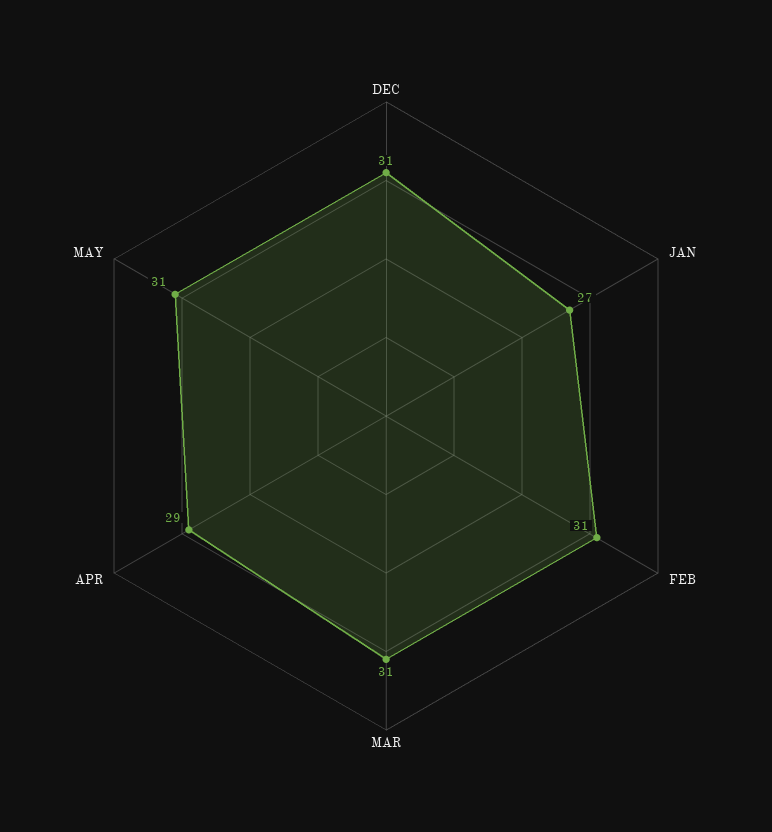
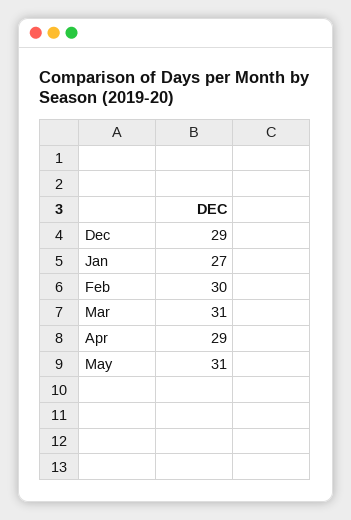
  {
-   "DEC": 31,
+   "DEC": 29,
    "JAN": 27,
-   "FEB": 31,
+   "FEB": 30,
    "MAR": 31,
    "APR": 29,
    "MAY": 31
  }

